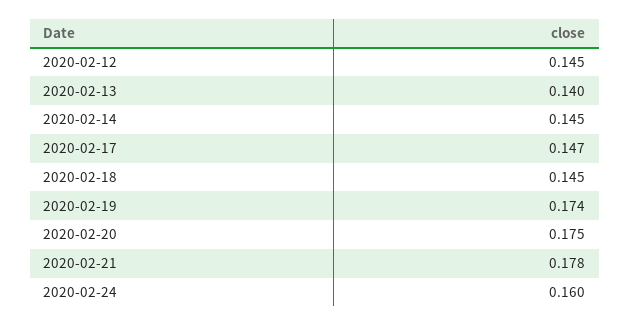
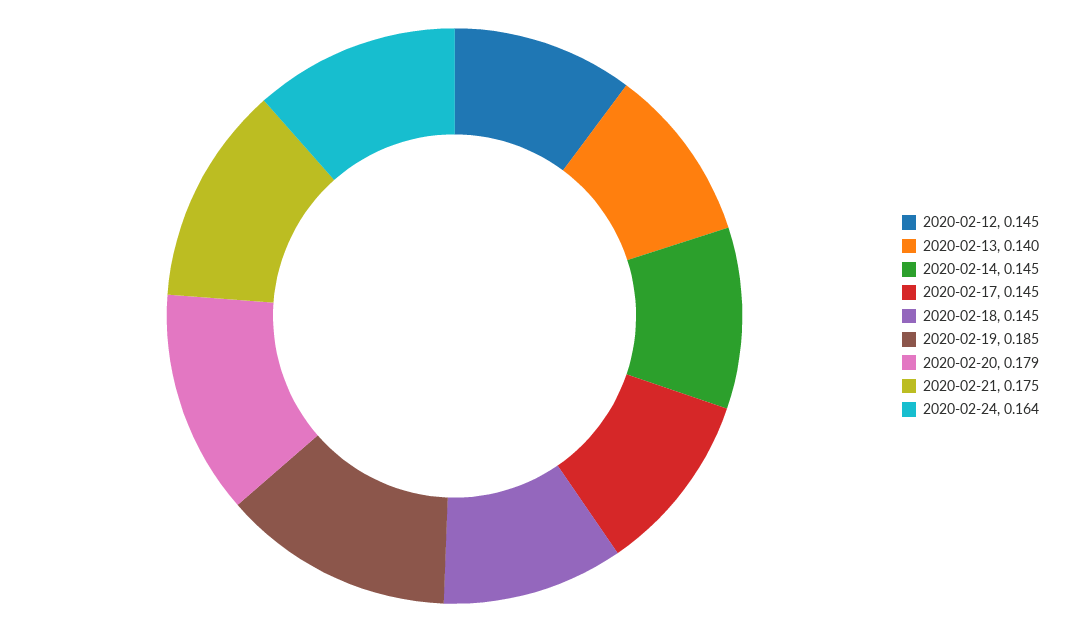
  {
    "2020-02-12": 0.145,
    "2020-02-13": 0.14,
    "2020-02-14": 0.145,
-   "2020-02-17": 0.147,
+   "2020-02-17": 0.145,
    "2020-02-18": 0.145,
-   "2020-02-19": 0.174,
+   "2020-02-19": 0.185,
-   "2020-02-20": 0.175,
+   "2020-02-20": 0.179,
-   "2020-02-21": 0.178,
+   "2020-02-21": 0.175,
-   "2020-02-24": 0.16
+   "2020-02-24": 0.164
  }

